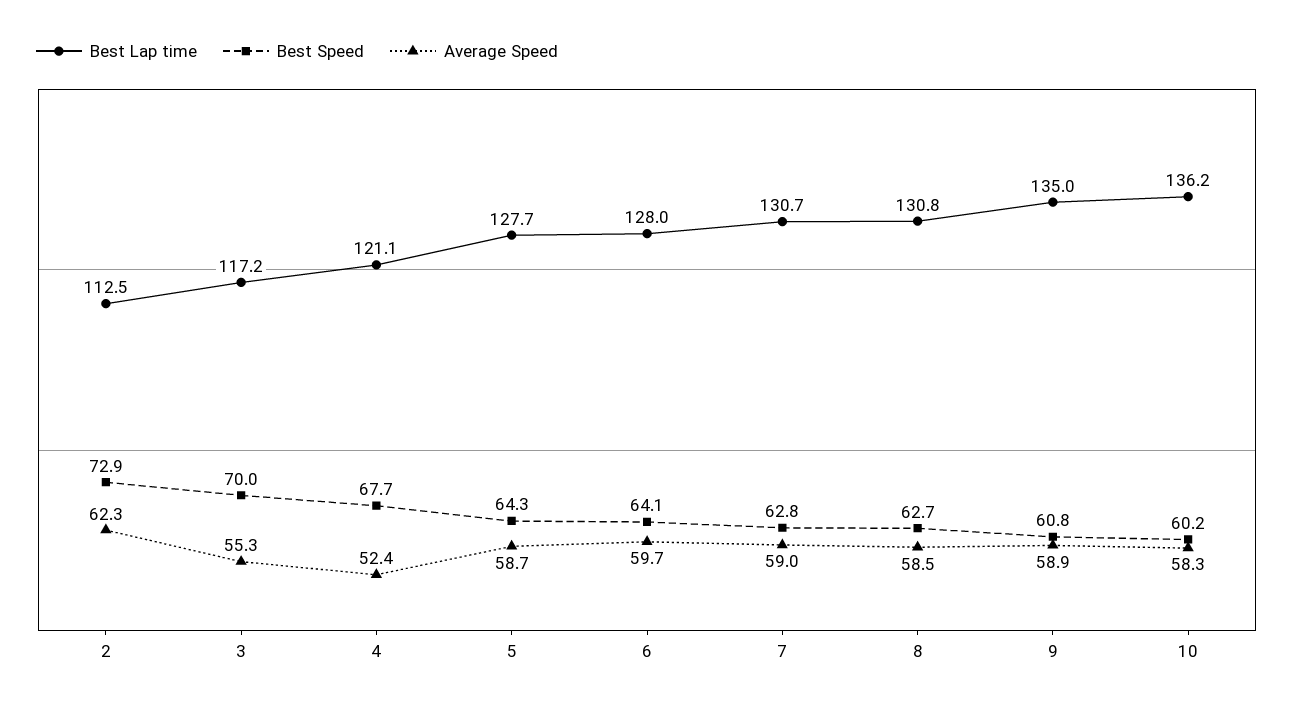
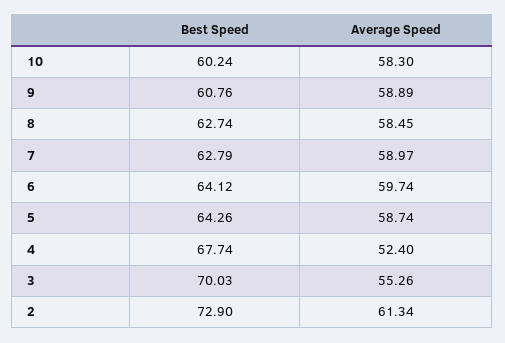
  {
-   "Best Lap time": {
-     "2": 112.5,
-     "3": 117.2,
-     "4": 121.1,
-     "5": 127.7,
-     "6": 128,
-     "7": 130.7,
-     "8": 130.8,
-     "9": 135,
-     "10": 136.2
-   },
    "Best Speed": {
      "2": 72.9,
      "3": 70.03,
      "4": 67.74,
      "5": 64.26,
      "6": 64.12,
      "7": 62.79,
      "8": 62.74,
      "9": 60.76,
      "10": 60.24
    },
    "Average Speed": {
-     "2": 62.3,
+     "2": 61.34,
      "3": 55.26,
      "4": 52.4,
      "5": 58.74,
      "6": 59.74,
      "7": 58.97,
      "8": 58.45,
      "9": 58.89,
      "10": 58.3
    }
  }

